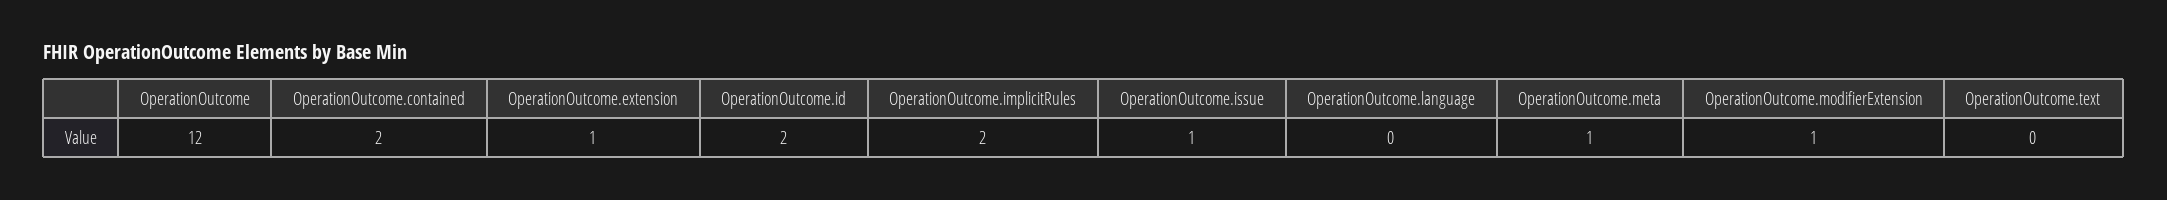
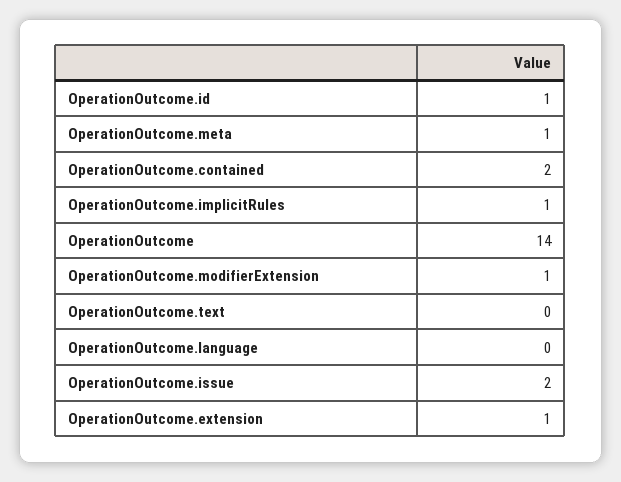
  {
-   "OperationOutcome": 12,
+   "OperationOutcome": 14,
    "OperationOutcome.contained": 2,
    "OperationOutcome.extension": 1,
-   "OperationOutcome.id": 2,
+   "OperationOutcome.id": 1,
-   "OperationOutcome.implicitRules": 2,
+   "OperationOutcome.implicitRules": 1,
-   "OperationOutcome.issue": 1,
+   "OperationOutcome.issue": 2,
    "OperationOutcome.language": 0,
    "OperationOutcome.meta": 1,
    "OperationOutcome.modifierExtension": 1,
    "OperationOutcome.text": 0
  }

